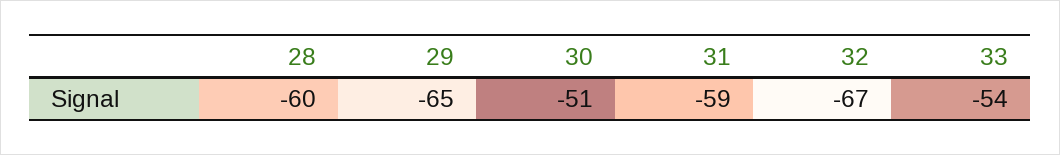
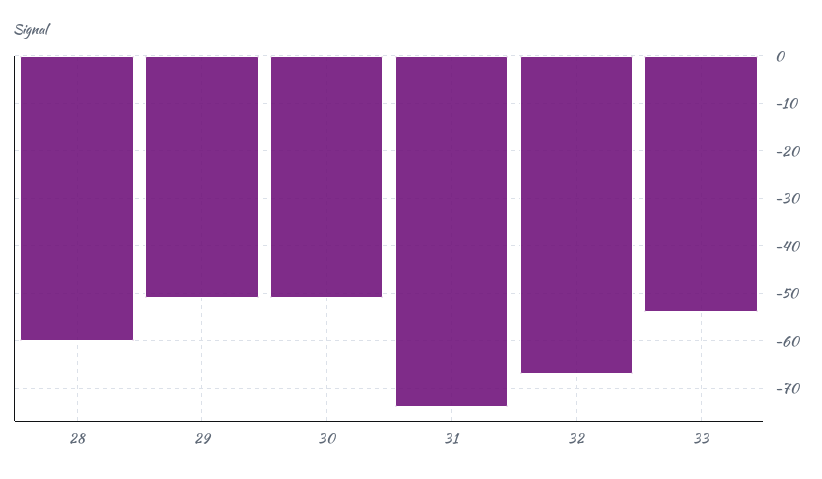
  {
    "28": -60,
-   "29": -65,
+   "29": -50,
    "30": -51,
-   "31": -59,
+   "31": -75,
    "32": -67,
    "33": -54
  }

